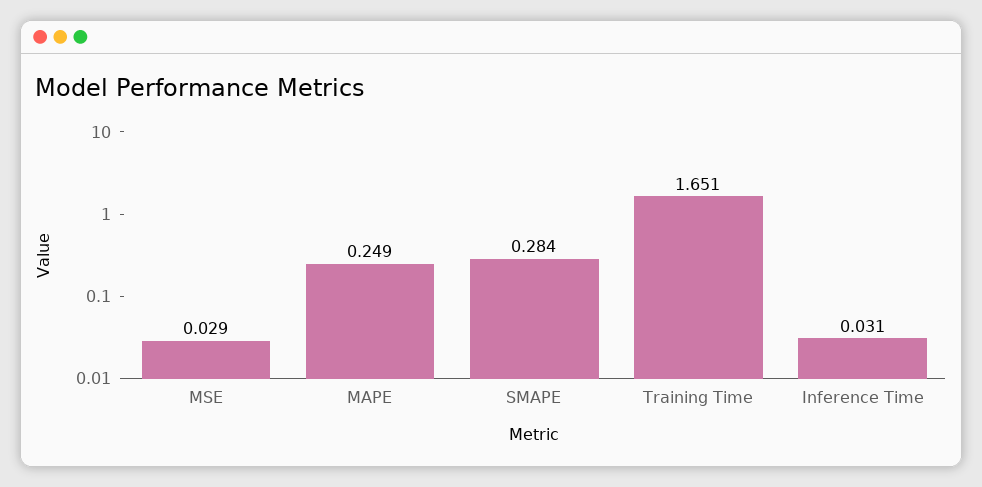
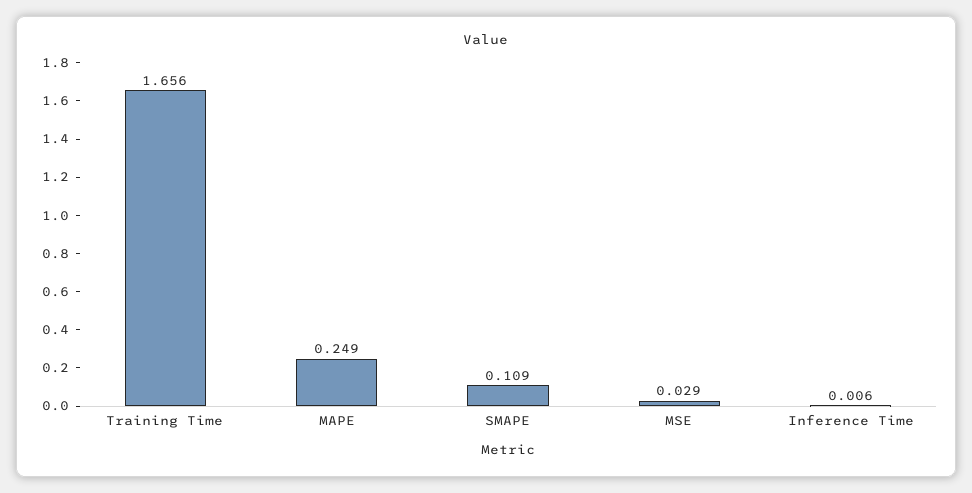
  {
    "MSE": 0.029,
    "MAPE": 0.249,
-   "SMAPE": 0.284,
+   "SMAPE": 0.109,
-   "Training Time": 1.651,
+   "Training Time": 1.656,
-   "Inference Time": 0.031
+   "Inference Time": 0.006
  }

